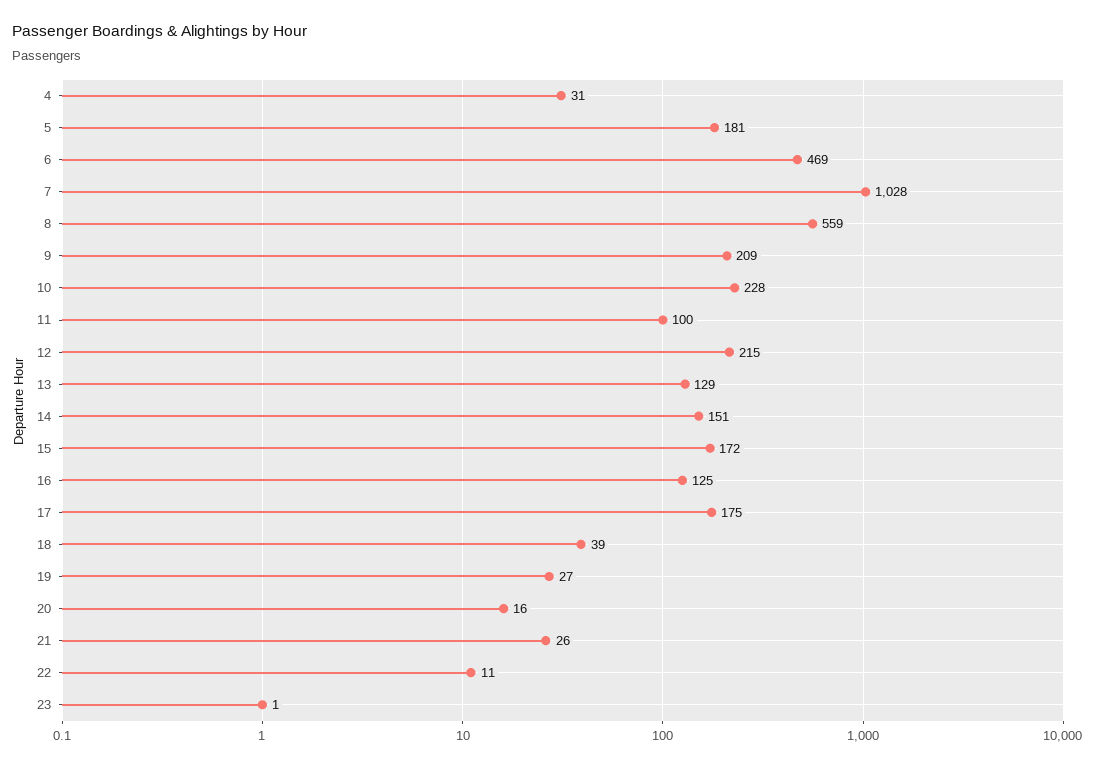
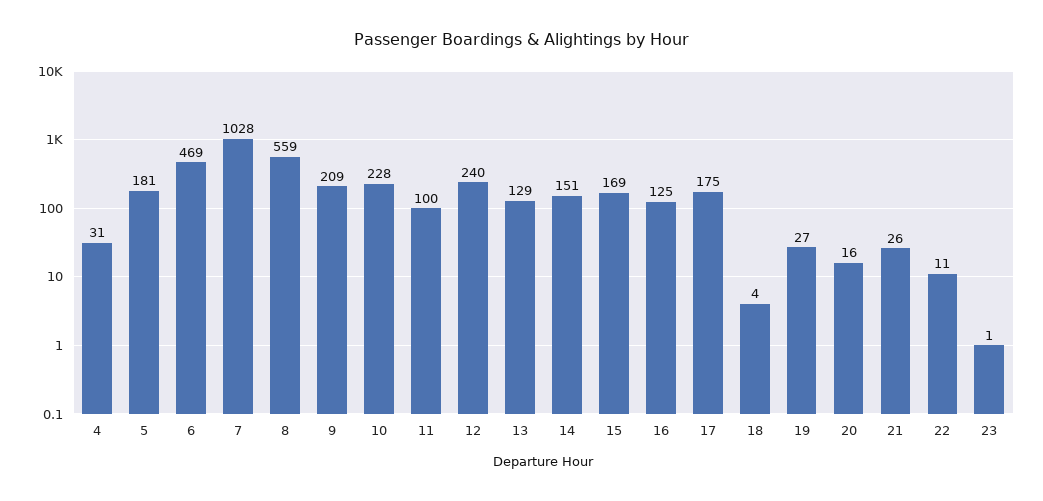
  {
    "4": 31,
    "5": 181,
    "6": 469,
    "7": 1028,
    "8": 559,
    "9": 209,
    "10": 228,
    "11": 100,
-   "12": 215,
+   "12": 240,
    "13": 129,
    "14": 151,
-   "15": 172,
+   "15": 169,
    "16": 125,
    "17": 175,
-   "18": 39,
+   "18": 4,
    "19": 27,
    "20": 16,
    "21": 26,
    "22": 11,
    "23": 1
  }

